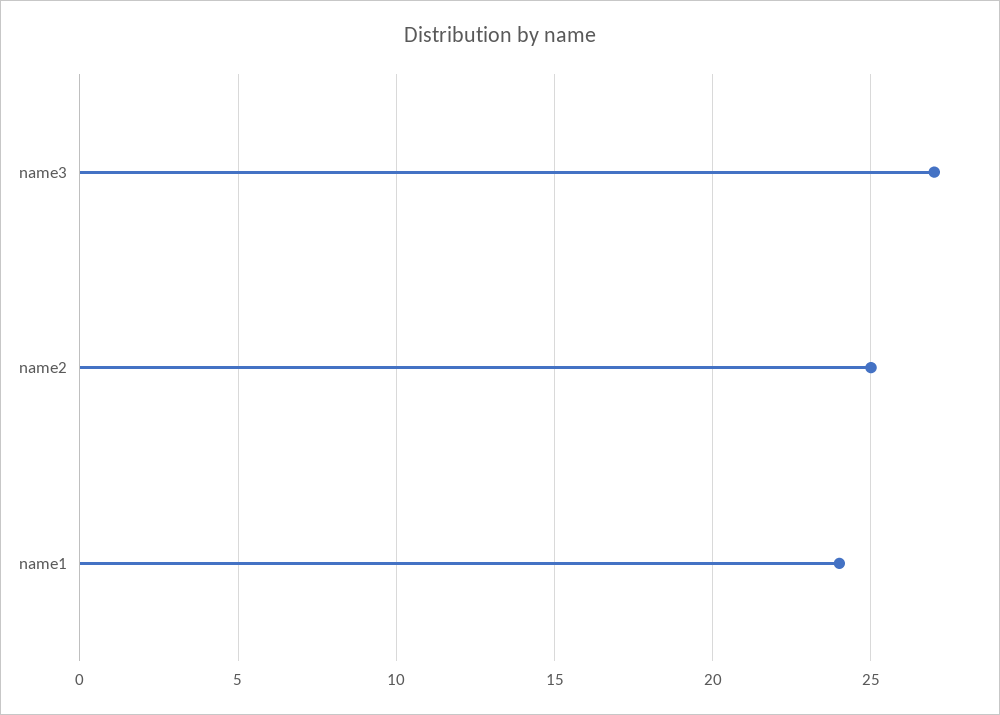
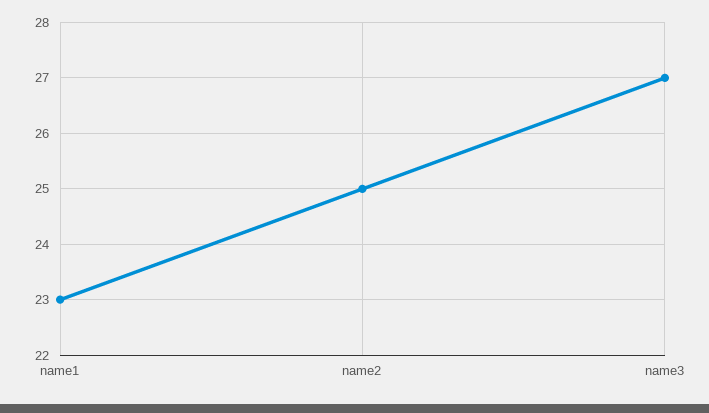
  {
    "name3": 27,
    "name2": 25,
-   "name1": 24
+   "name1": 23
  }

